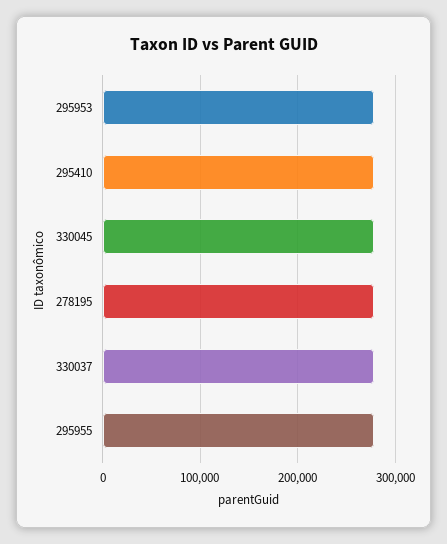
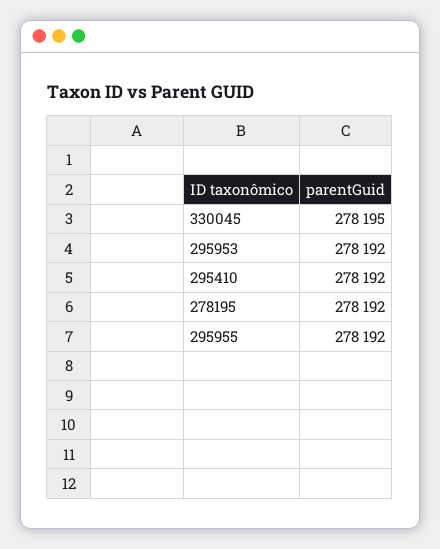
  {
    "295953": 278192,
    "295410": 278192,
    "330045": 278195,
    "278195": 278192,
-   "330037": 280000,
    "295955": 278192
  }

